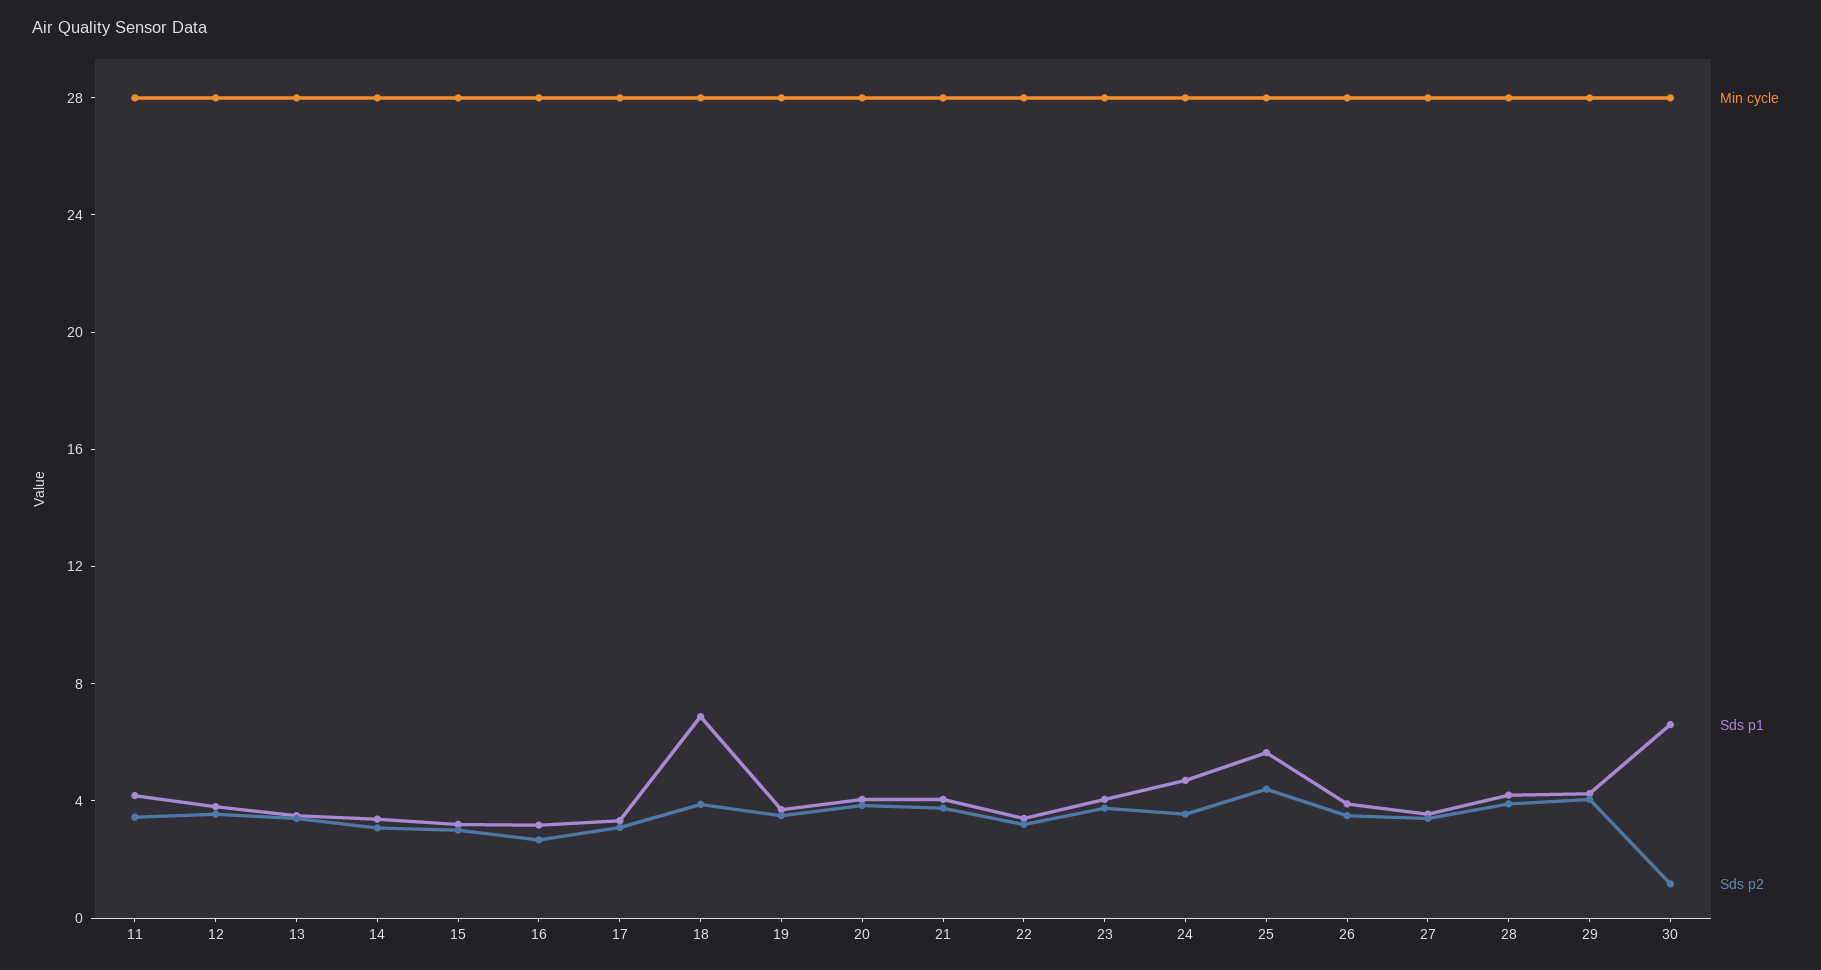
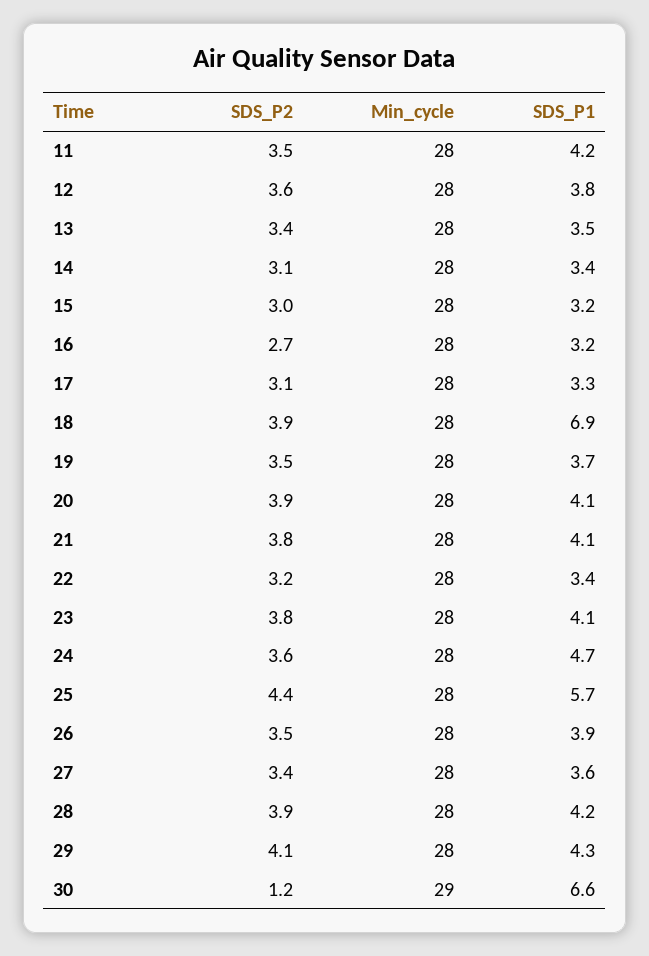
  {
    "Min cycle": {
      "11": 28,
      "12": 28,
      "13": 28,
      "14": 28,
      "15": 28,
      "16": 28,
      "17": 28,
      "18": 28,
      "19": 28,
      "20": 28,
      "21": 28,
      "22": 28,
      "23": 28,
      "24": 28,
      "25": 28,
      "26": 28,
      "27": 28,
      "28": 28,
      "29": 28,
-     "30": 28
+     "30": 29
    },
    "Sds p1": {
      "11": 4.2,
      "12": 3.8,
      "13": 3.5,
      "14": 3.4,
      "15": 3.2,
      "16": 3.2,
      "17": 3.3,
      "18": 6.9,
      "19": 3.7,
      "20": 4.1,
      "21": 4.1,
      "22": 3.4,
      "23": 4.1,
      "24": 4.7,
      "25": 5.7,
      "26": 3.9,
      "27": 3.6,
      "28": 4.2,
      "29": 4.3,
      "30": 6.6
    },
    "Sds p2": {
      "11": 3.5,
      "12": 3.6,
      "13": 3.4,
      "14": 3.1,
      "15": 3,
      "16": 2.7,
      "17": 3.1,
      "18": 3.9,
      "19": 3.5,
      "20": 3.9,
      "21": 3.8,
      "22": 3.2,
      "23": 3.8,
      "24": 3.6,
      "25": 4.4,
      "26": 3.5,
      "27": 3.4,
      "28": 3.9,
      "29": 4.1,
      "30": 1.2
    }
  }

